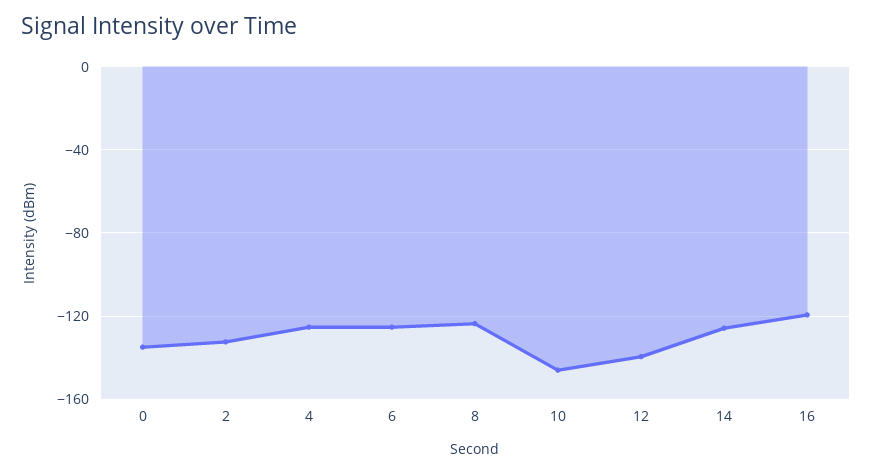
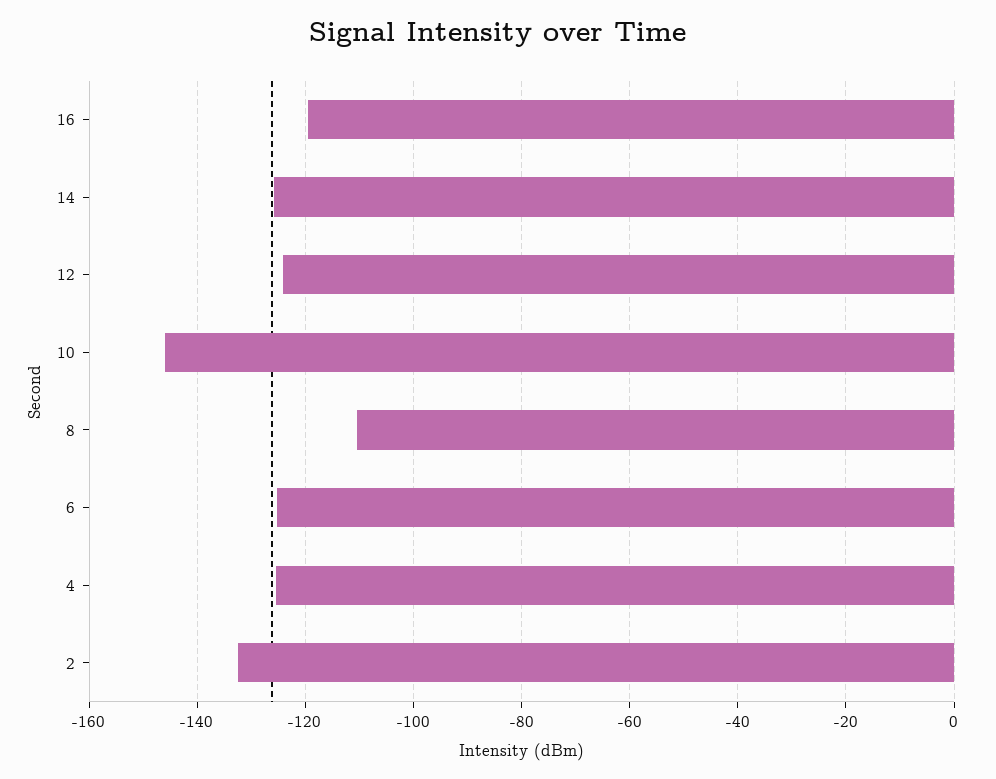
  {
-   "0": -135,
    "2": -132,
    "4": -126,
    "6": -126,
-   "8": -125,
+   "8": -110,
    "10": -146,
-   "12": -140,
+   "12": -124,
    "14": -126,
    "16": -120
  }

